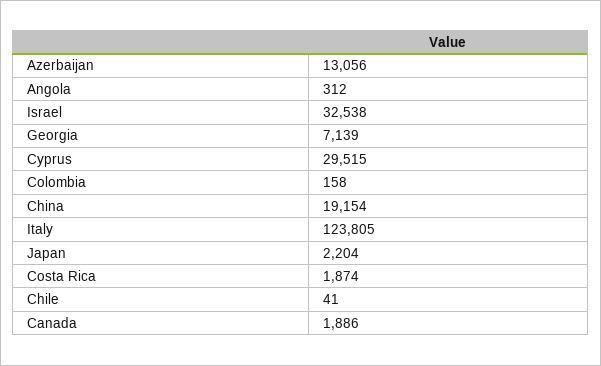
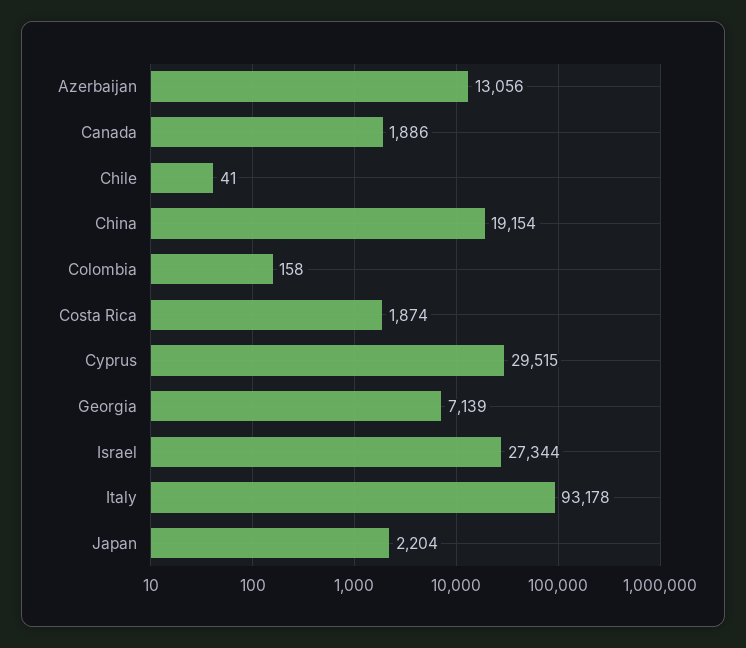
  {
    "Azerbaijan": 13056,
-   "Angola": 312,
-   "Israel": 32538,
+   "Israel": 27344,
    "Georgia": 7139,
    "Cyprus": 29515,
    "Colombia": 158,
    "China": 19154,
-   "Italy": 123805,
+   "Italy": 93178,
    "Japan": 2204,
    "Costa Rica": 1874,
    "Chile": 41,
    "Canada": 1886
  }

